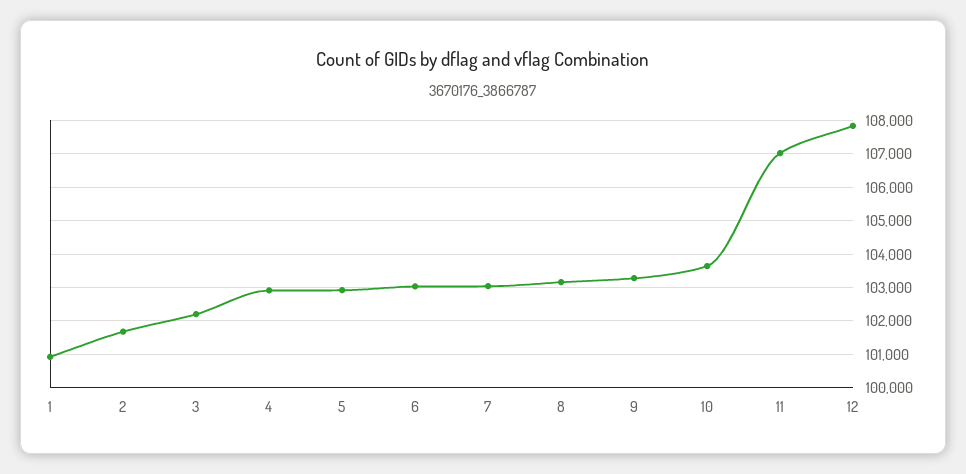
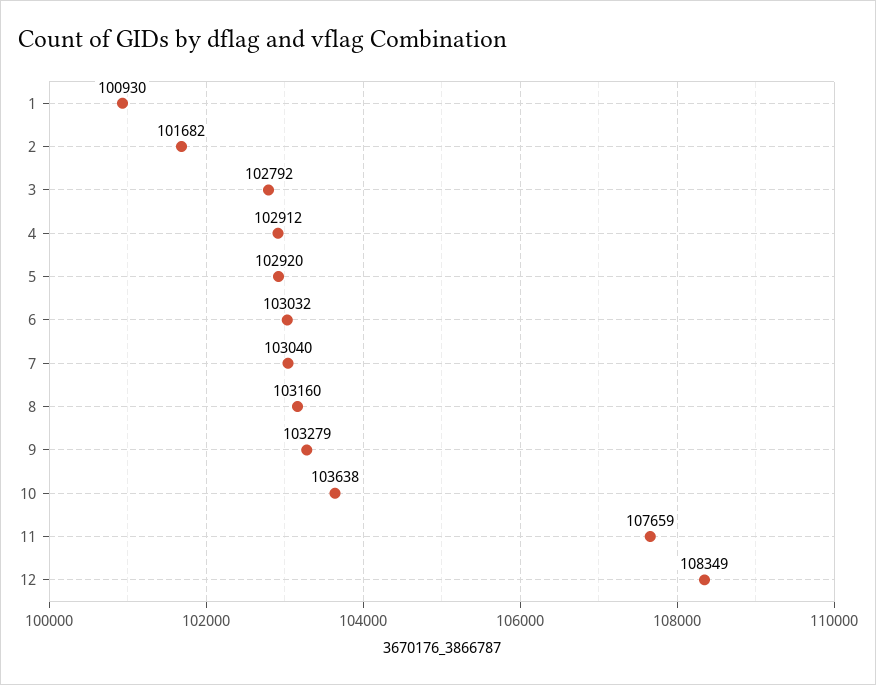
  {
    "1": 100930,
    "2": 101682,
-   "3": 102200,
+   "3": 102792,
    "4": 102912,
    "5": 102920,
    "6": 103032,
    "7": 103040,
    "8": 103160,
    "9": 103279,
    "10": 103638,
-   "11": 107000,
+   "11": 107659,
-   "12": 107800
+   "12": 108349
  }

